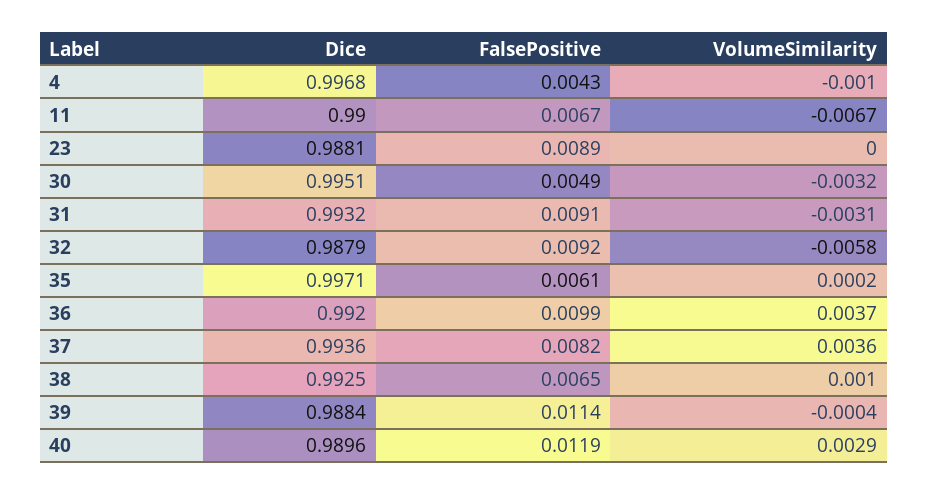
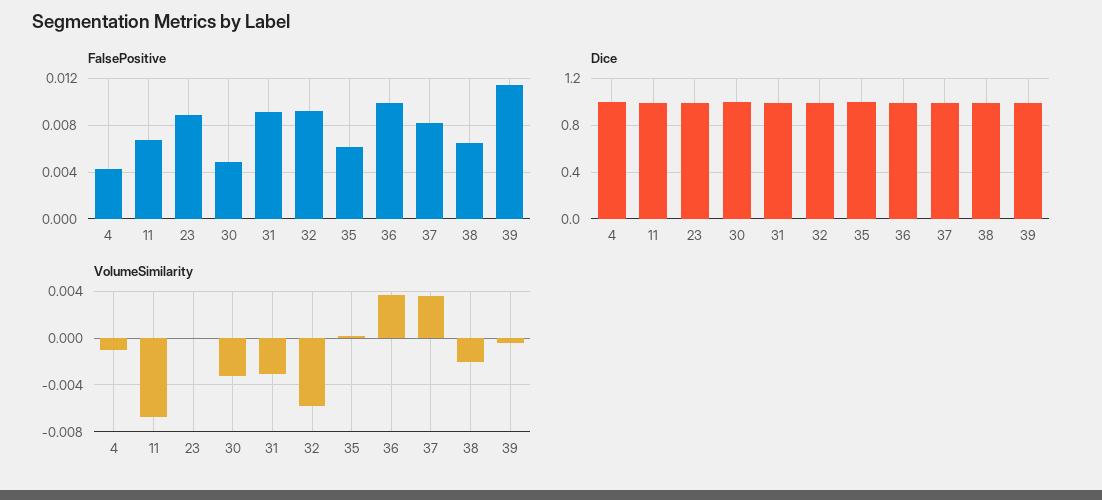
  {
    "Dice": {
      "4": 0.9968,
      "11": 0.99,
      "23": 0.9881,
      "30": 0.9951,
      "31": 0.9932,
      "32": 0.9879,
      "35": 0.9971,
      "36": 0.992,
      "37": 0.9936,
      "38": 0.9925,
-     "39": 0.9884,
+     "39": 0.9884
-     "40": 0.9896
    },
    "FalsePositive": {
      "4": 0.0043,
      "11": 0.0067,
      "23": 0.0089,
      "30": 0.0049,
      "31": 0.0091,
      "32": 0.0092,
      "35": 0.0061,
      "36": 0.0099,
      "37": 0.0082,
      "38": 0.0065,
-     "39": 0.0114,
+     "39": 0.0114
-     "40": 0.0119
    },
    "VolumeSimilarity": {
      "4": -0.001,
      "11": -0.0067,
      "23": 0,
      "30": -0.0032,
      "31": -0.0031,
      "32": -0.0058,
      "35": 0.0002,
      "36": 0.0037,
      "37": 0.0036,
-     "38": 0.001,
+     "38": -0.002,
-     "39": -0.0004,
+     "39": -0.0004
-     "40": 0.0029
    }
  }

